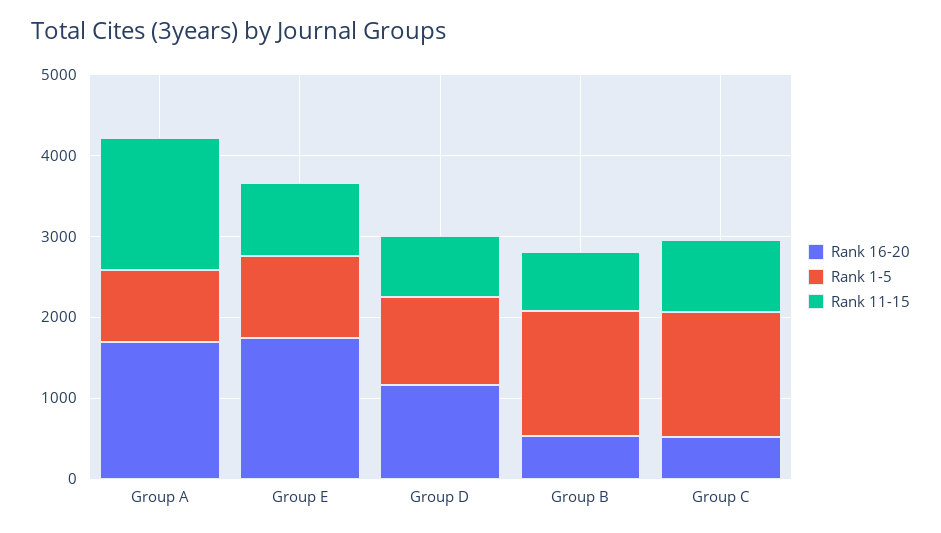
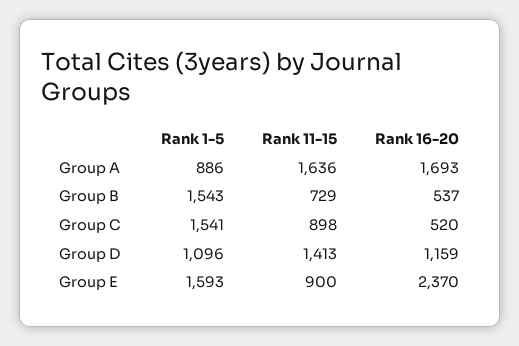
  {
    "Rank 16-20": {
      "Group A": 1693,
-     "Group E": 1800,
+     "Group E": 2370,
      "Group D": 1159,
      "Group B": 537,
      "Group C": 520
    },
    "Rank 1-5": {
      "Group A": 886,
-     "Group E": 1000,
+     "Group E": 1593,
      "Group D": 1096,
      "Group B": 1543,
      "Group C": 1541
    },
    "Rank 11-15": {
      "Group A": 1636,
      "Group E": 900,
-     "Group D": 800,
+     "Group D": 1413,
      "Group B": 729,
      "Group C": 898
    }
  }

